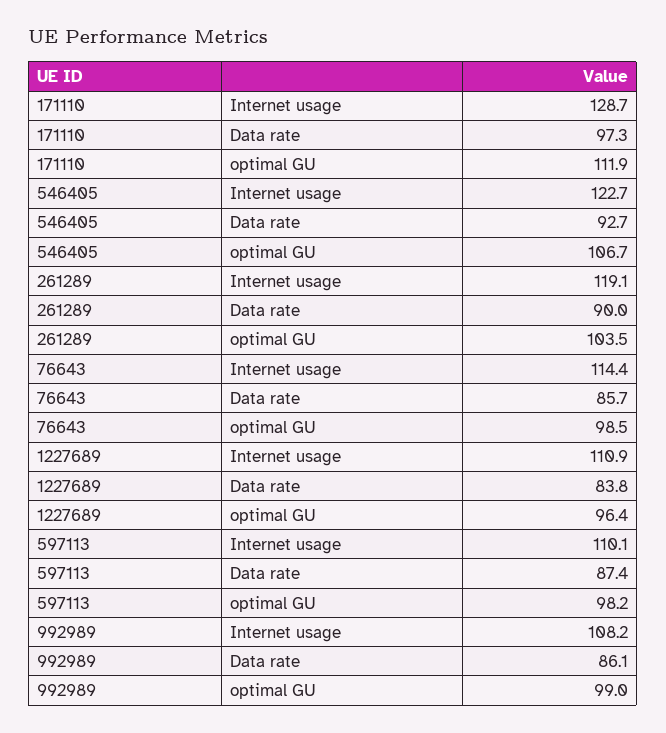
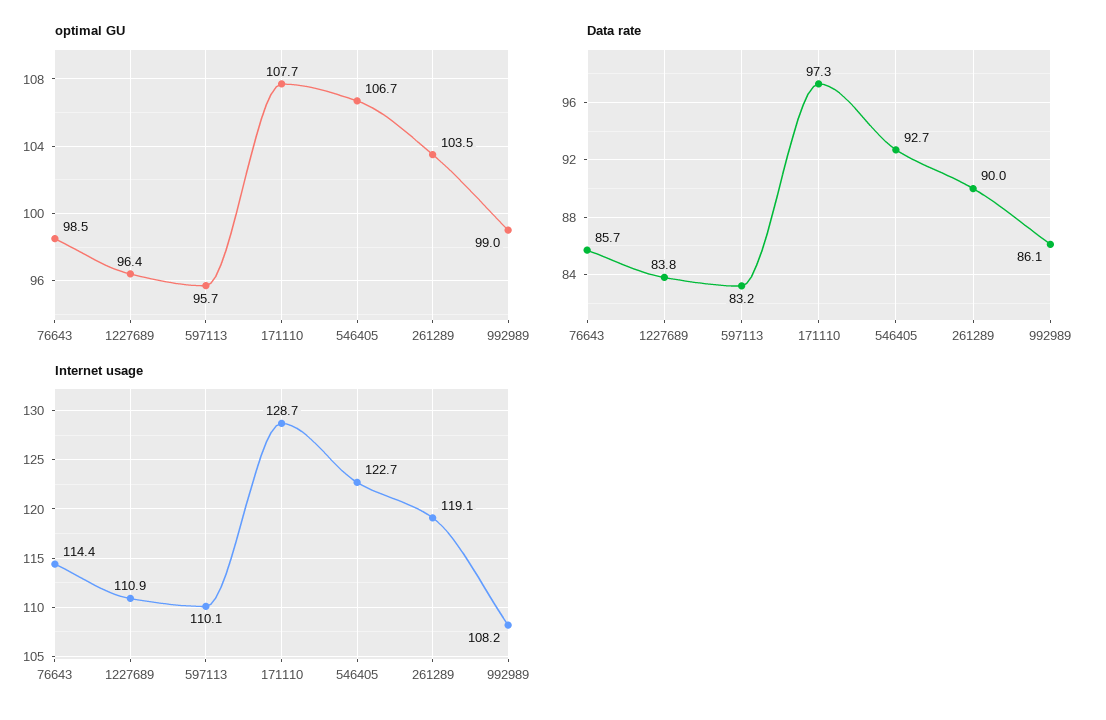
  {
    "Internet usage": {
      "171110": 128.7,
      "546405": 122.7,
      "261289": 119.1,
      "76643": 114.4,
      "1227689": 110.9,
      "597113": 110.1,
      "992989": 108.2
    },
    "Data rate": {
      "171110": 97.3,
      "546405": 92.7,
      "261289": 90,
      "76643": 85.7,
      "1227689": 83.8,
-     "597113": 87.4,
+     "597113": 83.2,
      "992989": 86.1
    },
    "optimal GU": {
-     "171110": 111.9,
+     "171110": 107.7,
      "546405": 106.7,
      "261289": 103.5,
      "76643": 98.5,
      "1227689": 96.4,
-     "597113": 98.2,
+     "597113": 95.7,
      "992989": 99
    }
  }

